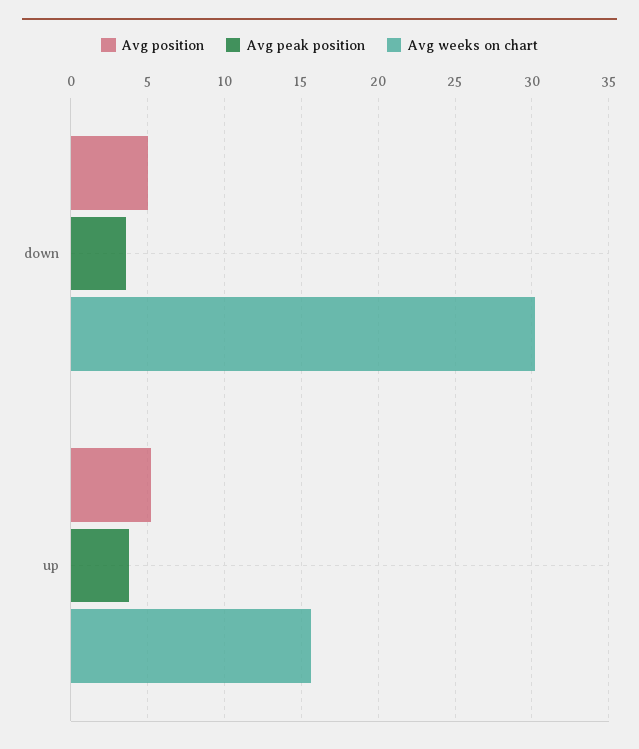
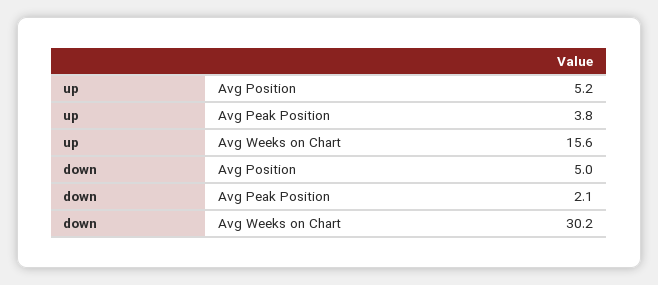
  {
    "Avg position": {
      "down": 5,
      "up": 5.2
    },
    "Avg peak position": {
-     "down": 3.5,
+     "down": 2.1,
      "up": 3.8
    },
    "Avg weeks on chart": {
      "down": 30.2,
      "up": 15.6
    }
  }

